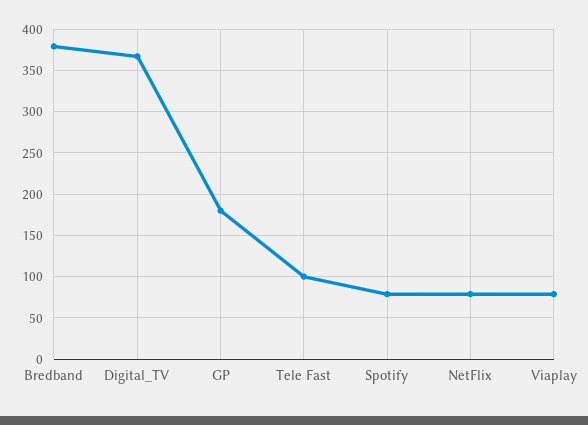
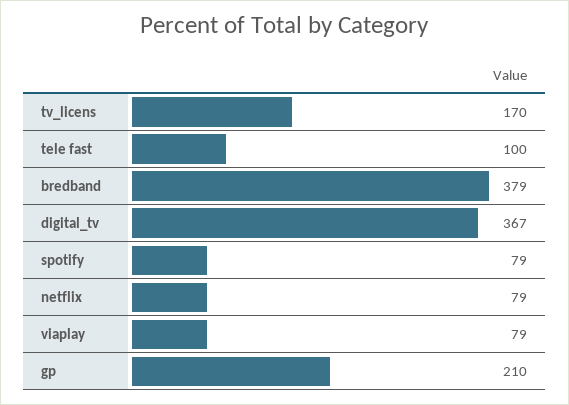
  {
    "Bredband": 379,
    "Digital_TV": 367,
-   "GP": 180,
+   "GP": 210,
    "Tele Fast": 100,
    "Spotify": 79,
    "NetFlix": 79,
-   "Viaplay": 79
+   "Viaplay": 79,
+   "tv_licens": 170
  }

